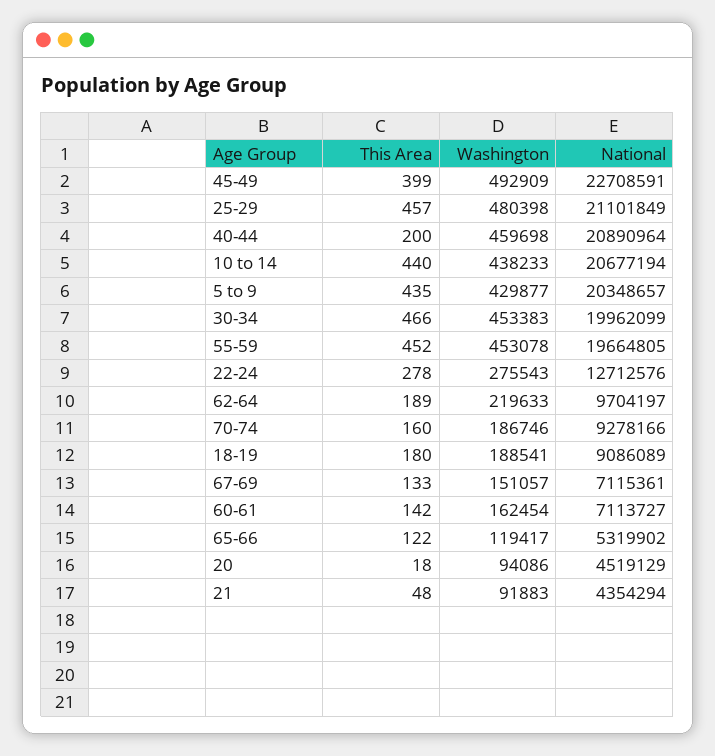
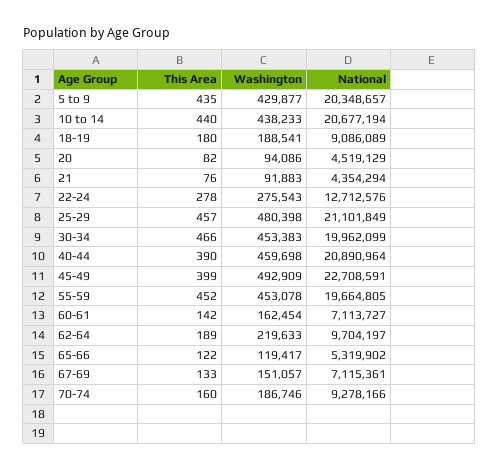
  {
    "This Area": {
      "45-49": 399,
      "25-29": 457,
-     "40-44": 200,
+     "40-44": 390,
      "10 to 14": 440,
      "5 to 9": 435,
      "30-34": 466,
      "55-59": 452,
      "22-24": 278,
      "62-64": 189,
      "70-74": 160,
      "18-19": 180,
      "67-69": 133,
      "60-61": 142,
      "65-66": 122,
-     "20": 18,
+     "20": 82,
-     "21": 48
+     "21": 76
    },
    "Washington": {
      "45-49": 492909,
      "25-29": 480398,
      "40-44": 459698,
      "10 to 14": 438233,
      "5 to 9": 429877,
      "30-34": 453383,
      "55-59": 453078,
      "22-24": 275543,
      "62-64": 219633,
      "70-74": 186746,
      "18-19": 188541,
      "67-69": 151057,
      "60-61": 162454,
      "65-66": 119417,
      "20": 94086,
      "21": 91883
    },
    "National": {
      "45-49": 22708591,
      "25-29": 21101849,
      "40-44": 20890964,
      "10 to 14": 20677194,
      "5 to 9": 20348657,
      "30-34": 19962099,
      "55-59": 19664805,
      "22-24": 12712576,
      "62-64": 9704197,
      "70-74": 9278166,
      "18-19": 9086089,
      "67-69": 7115361,
      "60-61": 7113727,
      "65-66": 5319902,
      "20": 4519129,
      "21": 4354294
    }
  }

